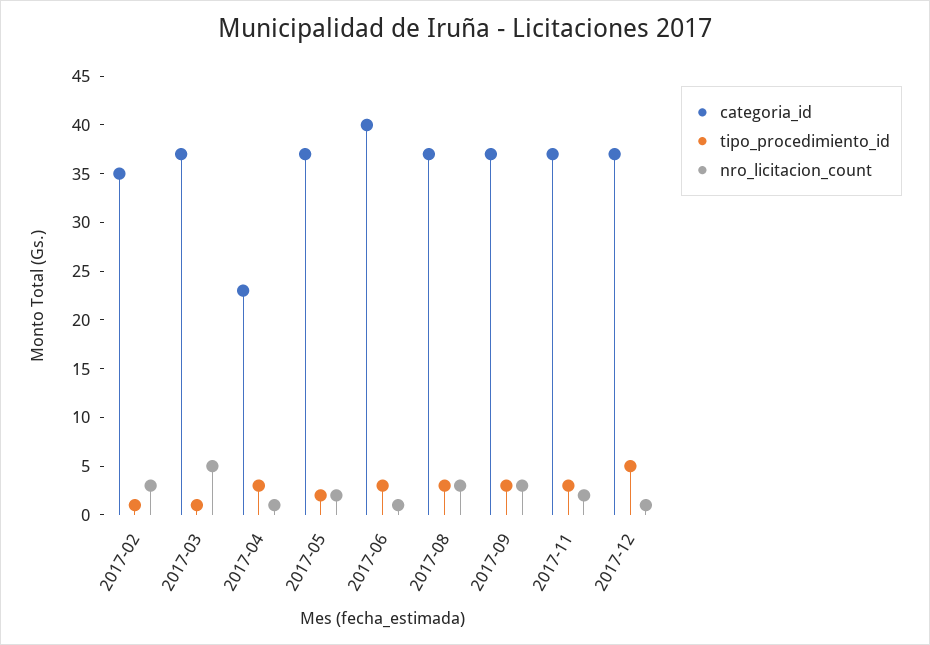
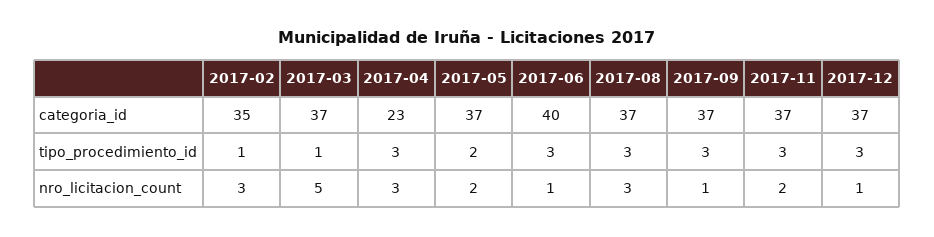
  {
    "categoria_id": {
      "2017-02": 35,
      "2017-03": 37,
      "2017-04": 23,
      "2017-05": 37,
      "2017-06": 40,
      "2017-08": 37,
      "2017-09": 37,
      "2017-11": 37,
      "2017-12": 37
    },
    "tipo_procedimiento_id": {
      "2017-02": 1,
      "2017-03": 1,
      "2017-04": 3,
      "2017-05": 2,
      "2017-06": 3,
      "2017-08": 3,
      "2017-09": 3,
      "2017-11": 3,
-     "2017-12": 5
+     "2017-12": 3
    },
    "nro_licitacion_count": {
      "2017-02": 3,
      "2017-03": 5,
-     "2017-04": 1,
+     "2017-04": 3,
      "2017-05": 2,
      "2017-06": 1,
      "2017-08": 3,
-     "2017-09": 3,
+     "2017-09": 1,
      "2017-11": 2,
      "2017-12": 1
    }
  }

